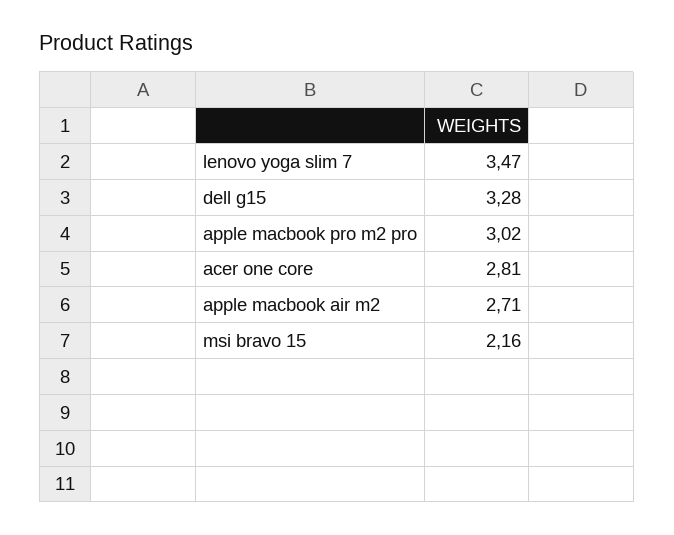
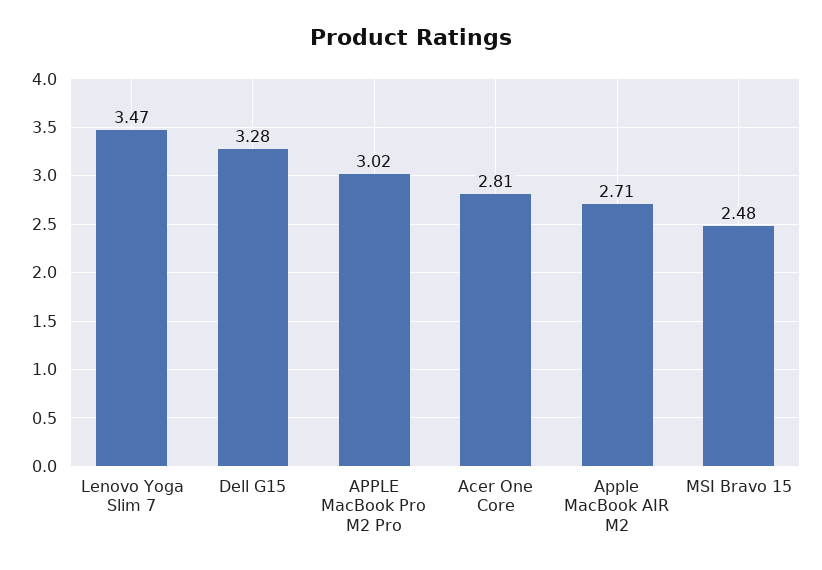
  {
    "lenovo yoga slim 7": 3.47,
    "dell g15": 3.28,
    "apple macbook pro m2 pro": 3.02,
    "acer one core": 2.81,
    "apple macbook air m2": 2.71,
-   "msi bravo 15": 2.16
+   "msi bravo 15": 2.48
  }

